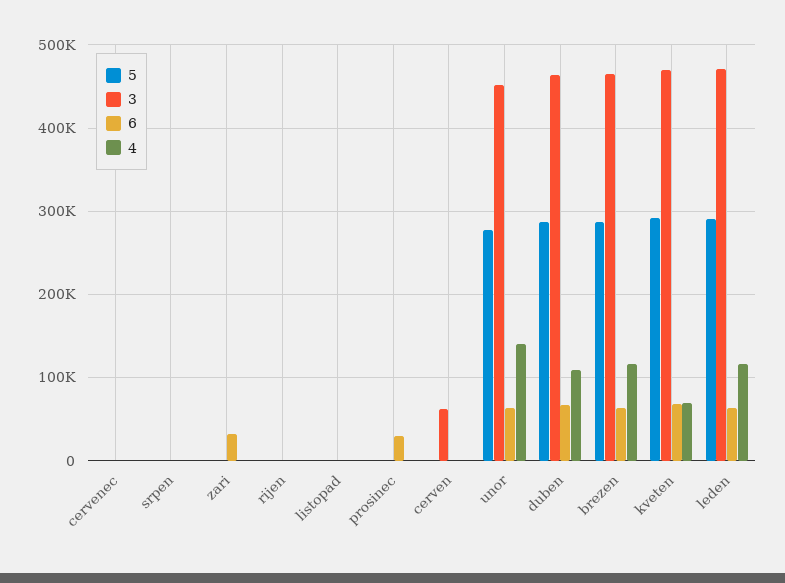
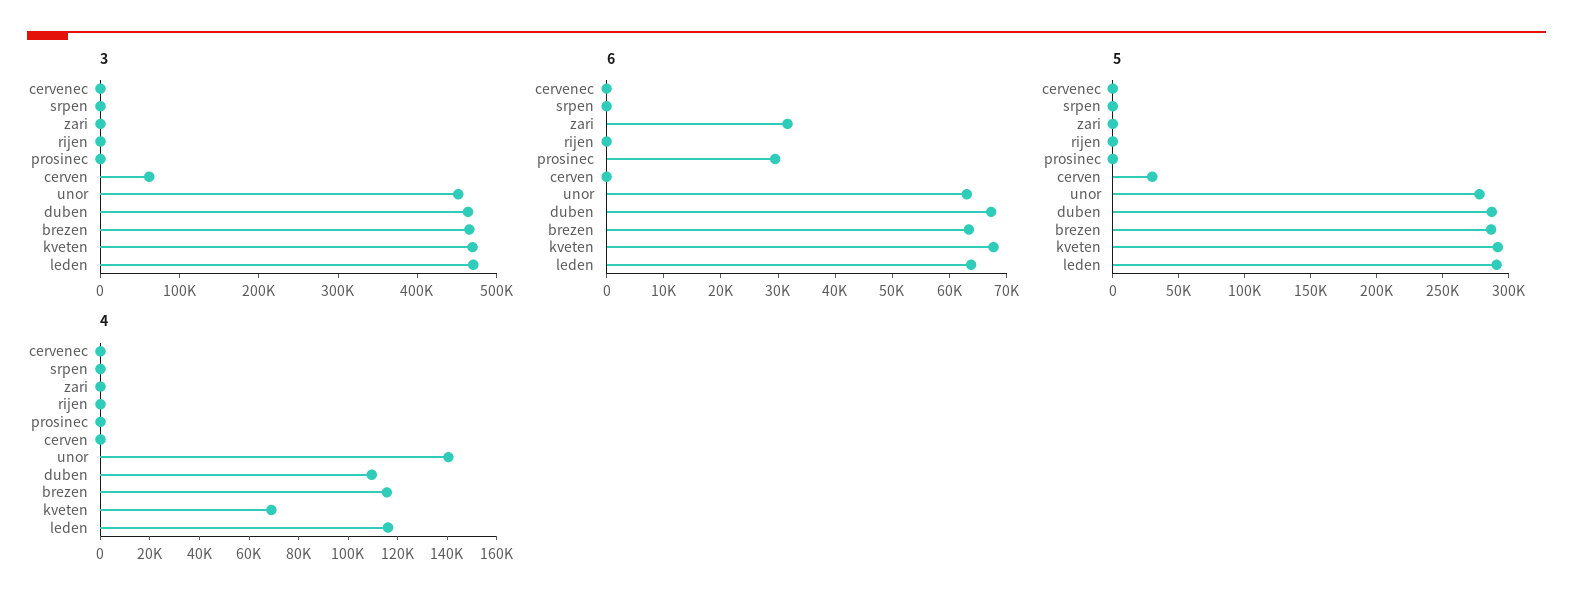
  {
    "5": {
      "cervenec": 0,
      "srpen": 0,
      "zari": 0,
      "rijen": 0,
-     "listopad": 0,
      "prosinec": 0,
-     "cerven": 0,
+     "cerven": 30000,
      "unor": 280000,
      "duben": 290000,
      "brezen": 290000,
      "kveten": 290000,
      "leden": 290000
    },
    "3": {
      "cervenec": 0,
      "srpen": 0,
      "zari": 0,
      "rijen": 0,
-     "listopad": 0,
      "prosinec": 0,
      "cerven": 60000,
      "unor": 450000,
      "duben": 460000,
      "brezen": 470000,
      "kveten": 470000,
      "leden": 470000
    },
    "6": {
      "cervenec": 0,
      "srpen": 0,
      "zari": 32000,
      "rijen": 0,
-     "listopad": 0,
      "prosinec": 30000,
      "cerven": 0,
      "unor": 64000,
      "duben": 68000,
      "brezen": 64000,
      "kveten": 68000,
      "leden": 64000
    },
    "4": {
      "cervenec": 0,
      "srpen": 0,
      "zari": 0,
      "rijen": 0,
-     "listopad": 0,
      "prosinec": 0,
      "cerven": 0,
      "unor": 140000,
      "duben": 110000,
      "brezen": 115000,
      "kveten": 70000,
      "leden": 115000
    }
  }

